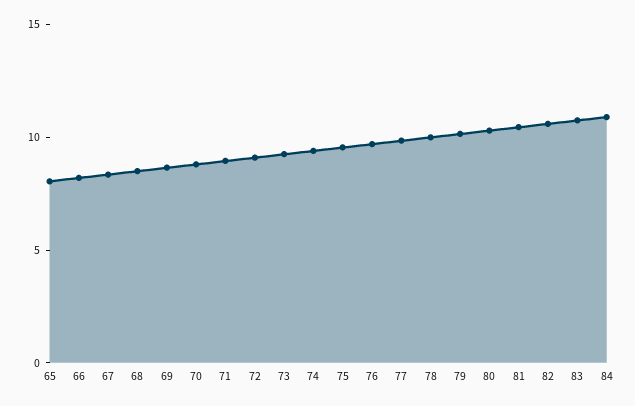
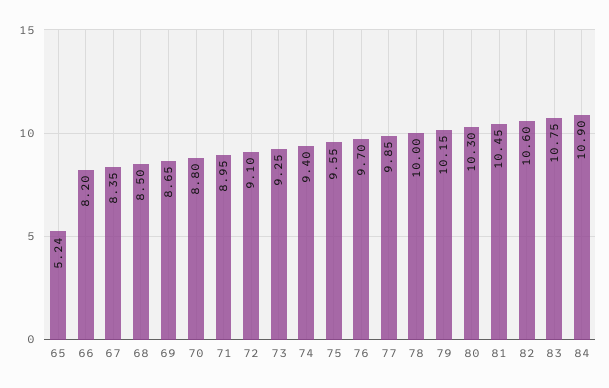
  {
-   "65": 8,
+   "65": 5.24,
    "66": 8.2,
    "67": 8.35,
    "68": 8.5,
    "69": 8.65,
    "70": 8.8,
    "71": 8.95,
    "72": 9.1,
    "73": 9.25,
    "74": 9.4,
    "75": 9.55,
    "76": 9.7,
    "77": 9.85,
    "78": 10,
    "79": 10.15,
    "80": 10.3,
    "81": 10.45,
    "82": 10.6,
    "83": 10.75,
    "84": 10.9
  }

